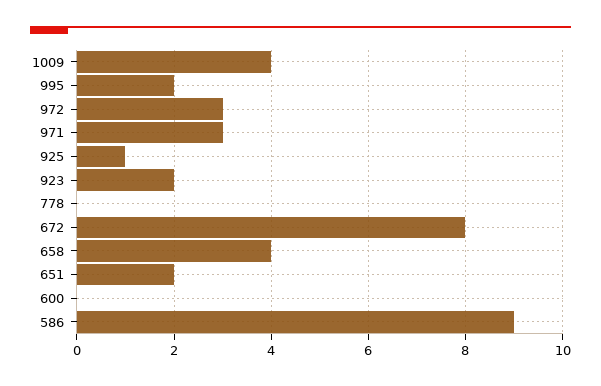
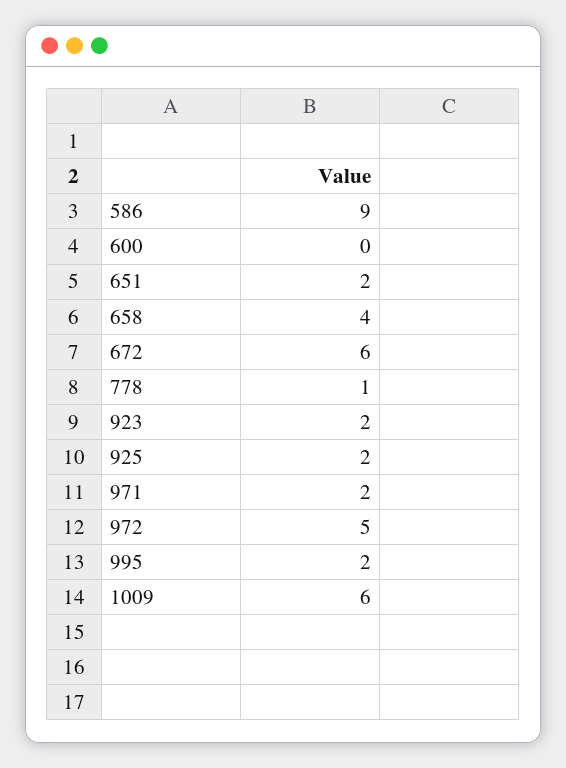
  {
-   "1009": 4,
+   "1009": 6,
    "995": 2,
-   "972": 3,
+   "972": 5,
-   "971": 3,
+   "971": 2,
-   "925": 1,
+   "925": 2,
    "923": 2,
-   "778": 0,
+   "778": 1,
-   "672": 8,
+   "672": 6,
    "658": 4,
    "651": 2,
    "600": 0,
    "586": 9
  }

